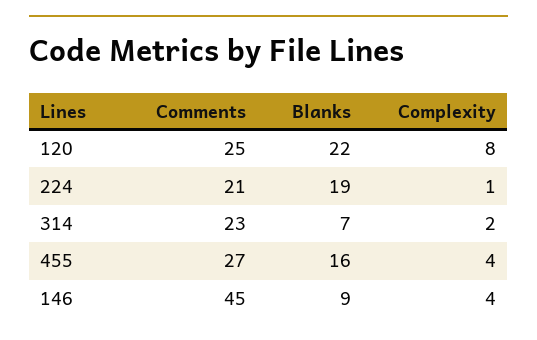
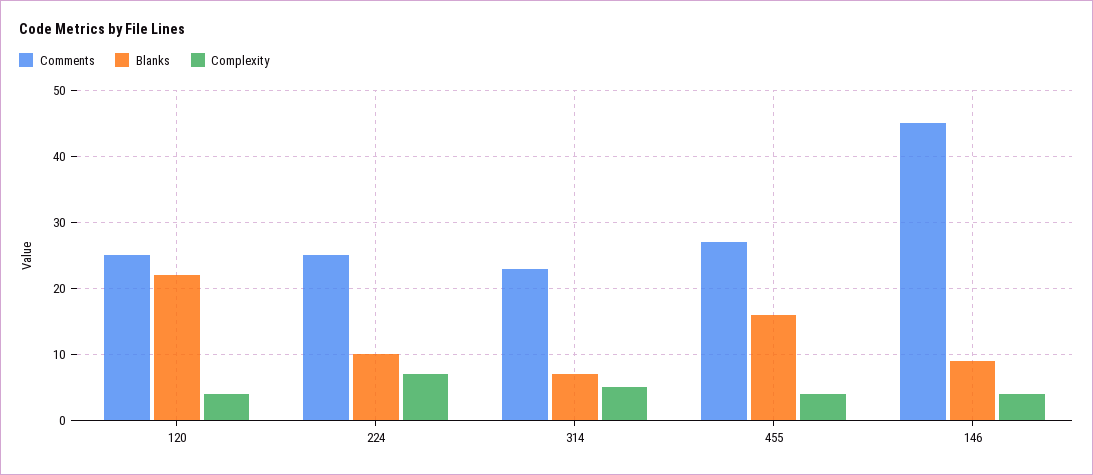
  {
    "Comments": {
      "120": 25,
-     "224": 21,
+     "224": 25,
      "314": 23,
      "455": 27,
      "146": 45
    },
    "Blanks": {
      "120": 22,
-     "224": 19,
+     "224": 10,
      "314": 7,
      "455": 16,
      "146": 9
    },
    "Complexity": {
-     "120": 8,
+     "120": 4,
-     "224": 1,
+     "224": 7,
-     "314": 2,
+     "314": 5,
      "455": 4,
      "146": 4
    }
  }

